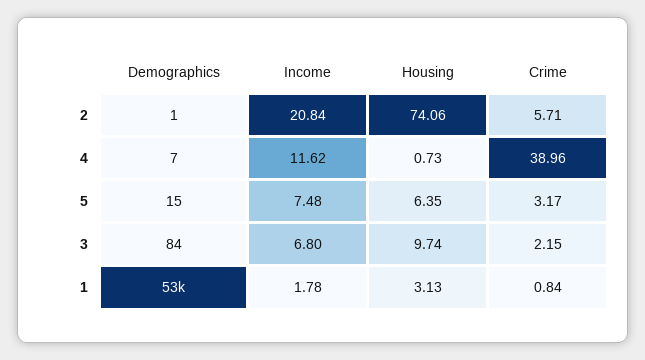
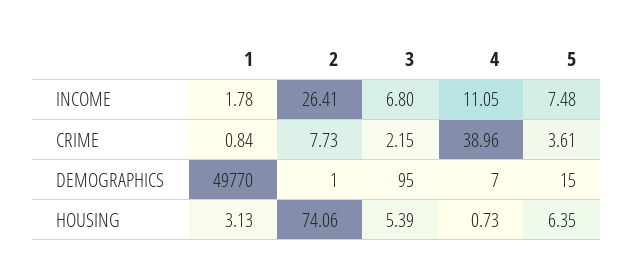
  {
    "Demographics": {
      "2": 1,
      "4": 7,
      "5": 15,
-     "3": 84,
+     "3": 95,
-     "1": 53000
+     "1": 49770
    },
    "Income": {
-     "2": 20.84,
+     "2": 26.41,
-     "4": 11.62,
+     "4": 11.05,
      "5": 7.48,
      "3": 6.8,
      "1": 1.78
    },
    "Housing": {
      "2": 74.06,
      "4": 0.73,
      "5": 6.35,
-     "3": 9.74,
+     "3": 5.39,
      "1": 3.13
    },
    "Crime": {
-     "2": 5.71,
+     "2": 7.73,
      "4": 38.96,
-     "5": 3.17,
+     "5": 3.61,
      "3": 2.15,
      "1": 0.84
    }
  }

